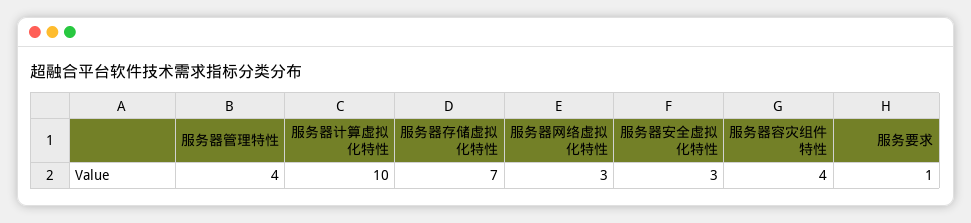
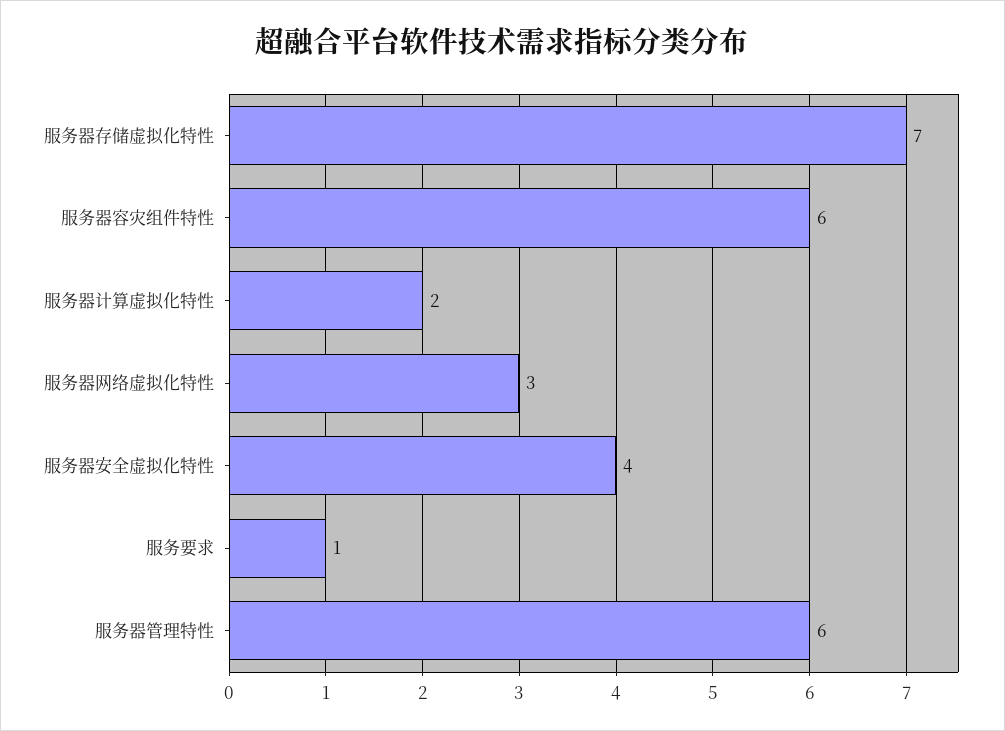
  {
-   "服务器管理特性": 4,
+   "服务器管理特性": 6,
-   "服务器计算虚拟化特性": 10,
+   "服务器计算虚拟化特性": 2,
    "服务器存储虚拟化特性": 7,
    "服务器网络虚拟化特性": 3,
-   "服务器安全虚拟化特性": 3,
+   "服务器安全虚拟化特性": 4,
-   "服务器容灾组件特性": 4,
+   "服务器容灾组件特性": 6,
    "服务要求": 1
  }

